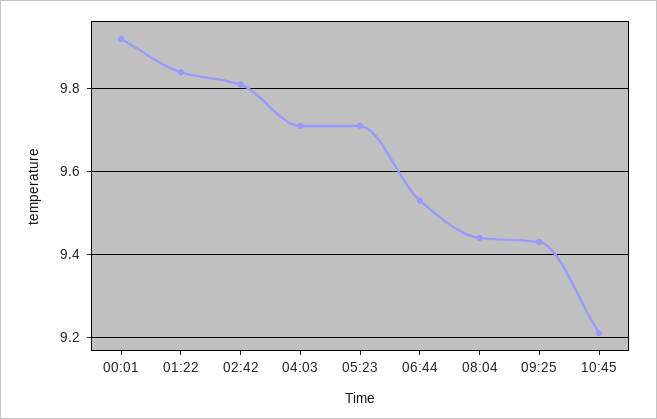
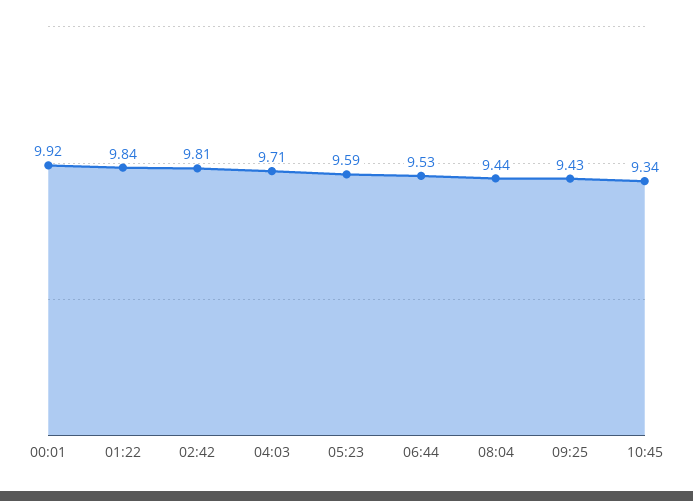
  {
    "00:01": 9.92,
    "01:22": 9.84,
    "02:42": 9.81,
    "04:03": 9.71,
-   "05:23": 9.7,
+   "05:23": 9.59,
    "06:44": 9.53,
    "08:04": 9.44,
    "09:25": 9.43,
-   "10:45": 9.2
+   "10:45": 9.34
  }

